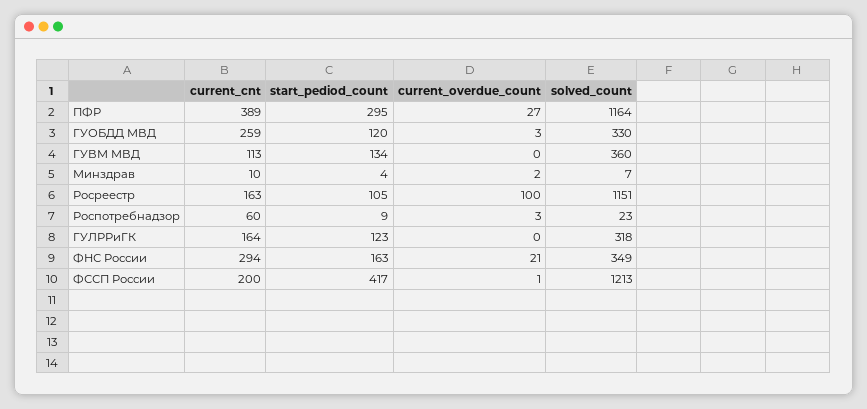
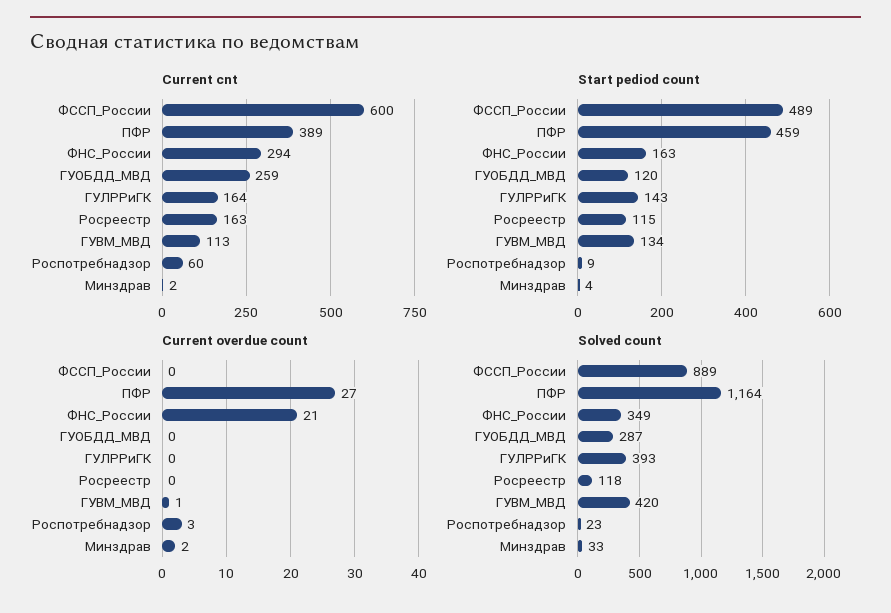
  {
    "current_cnt": {
      "ПФР": 389,
      "ГУОБДД МВД": 259,
      "ГУВМ МВД": 113,
-     "Минздрав": 10,
+     "Минздрав": 2,
      "Росреестр": 163,
      "Роспотребнадзор": 60,
      "ГУЛРРиГК": 164,
      "ФНС России": 294,
-     "ФССП России": 200
+     "ФССП России": 600
    },
    "start_pediod_count": {
-     "ПФР": 295,
+     "ПФР": 459,
      "ГУОБДД МВД": 120,
      "ГУВМ МВД": 134,
      "Минздрав": 4,
-     "Росреестр": 105,
+     "Росреестр": 115,
      "Роспотребнадзор": 9,
-     "ГУЛРРиГК": 123,
+     "ГУЛРРиГК": 143,
      "ФНС России": 163,
-     "ФССП России": 417
+     "ФССП России": 489
    },
    "current_overdue_count": {
      "ПФР": 27,
-     "ГУОБДД МВД": 3,
+     "ГУОБДД МВД": 0,
-     "ГУВМ МВД": 0,
+     "ГУВМ МВД": 1,
      "Минздрав": 2,
-     "Росреестр": 100,
+     "Росреестр": 0,
      "Роспотребнадзор": 3,
      "ГУЛРРиГК": 0,
      "ФНС России": 21,
-     "ФССП России": 1
+     "ФССП России": 0
    },
    "solved_count": {
      "ПФР": 1164,
-     "ГУОБДД МВД": 330,
+     "ГУОБДД МВД": 287,
-     "ГУВМ МВД": 360,
+     "ГУВМ МВД": 420,
-     "Минздрав": 7,
+     "Минздрав": 33,
-     "Росреестр": 1151,
+     "Росреестр": 118,
      "Роспотребнадзор": 23,
-     "ГУЛРРиГК": 318,
+     "ГУЛРРиГК": 393,
      "ФНС России": 349,
-     "ФССП России": 1213
+     "ФССП России": 889
    }
  }

